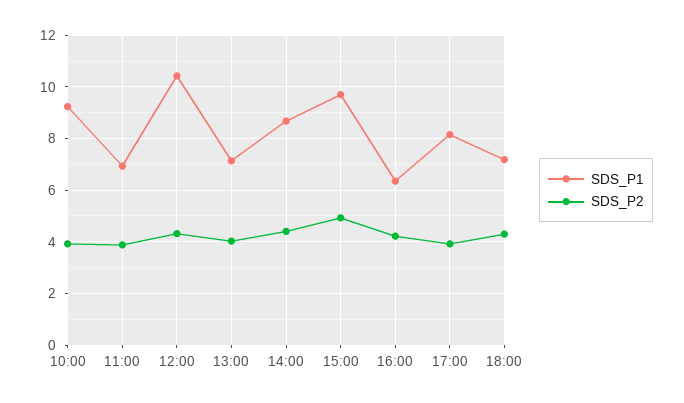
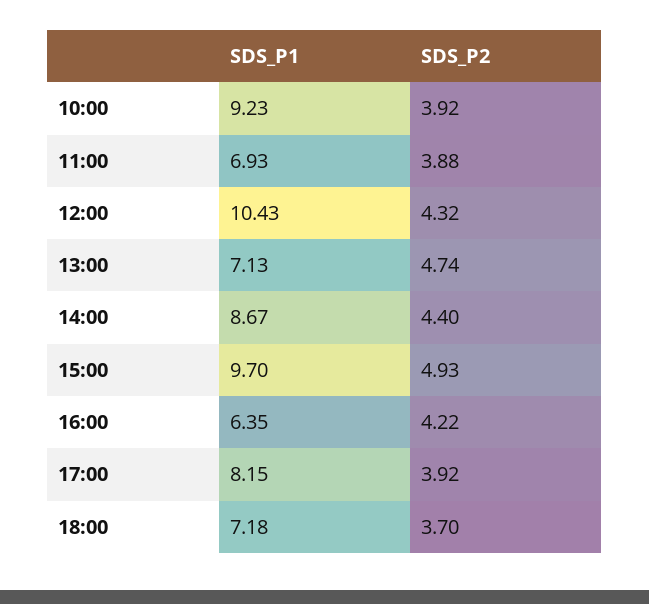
  {
    "SDS_P1": {
      "10:00": 9.23,
      "11:00": 6.93,
      "12:00": 10.43,
      "13:00": 7.13,
      "14:00": 8.67,
      "15:00": 9.7,
      "16:00": 6.35,
      "17:00": 8.15,
      "18:00": 7.18
    },
    "SDS_P2": {
      "10:00": 3.92,
      "11:00": 3.88,
      "12:00": 4.32,
-     "13:00": 4,
+     "13:00": 4.74,
      "14:00": 4.4,
      "15:00": 4.93,
      "16:00": 4.22,
      "17:00": 3.92,
-     "18:00": 4.25
+     "18:00": 3.7
    }
  }

